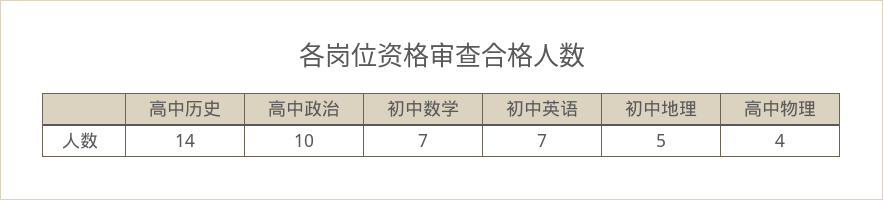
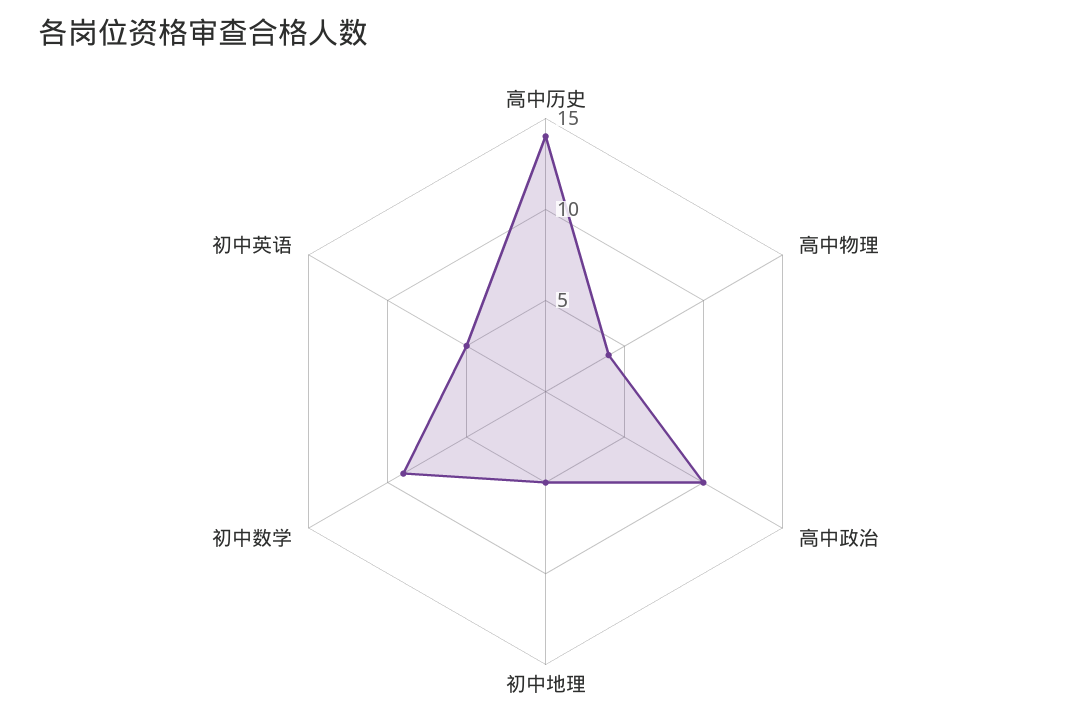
  {
    "高中历史": 14,
    "高中政治": 10,
-   "初中数学": 7,
+   "初中数学": 9,
-   "初中英语": 7,
+   "初中英语": 5,
    "初中地理": 5,
    "高中物理": 4
  }

